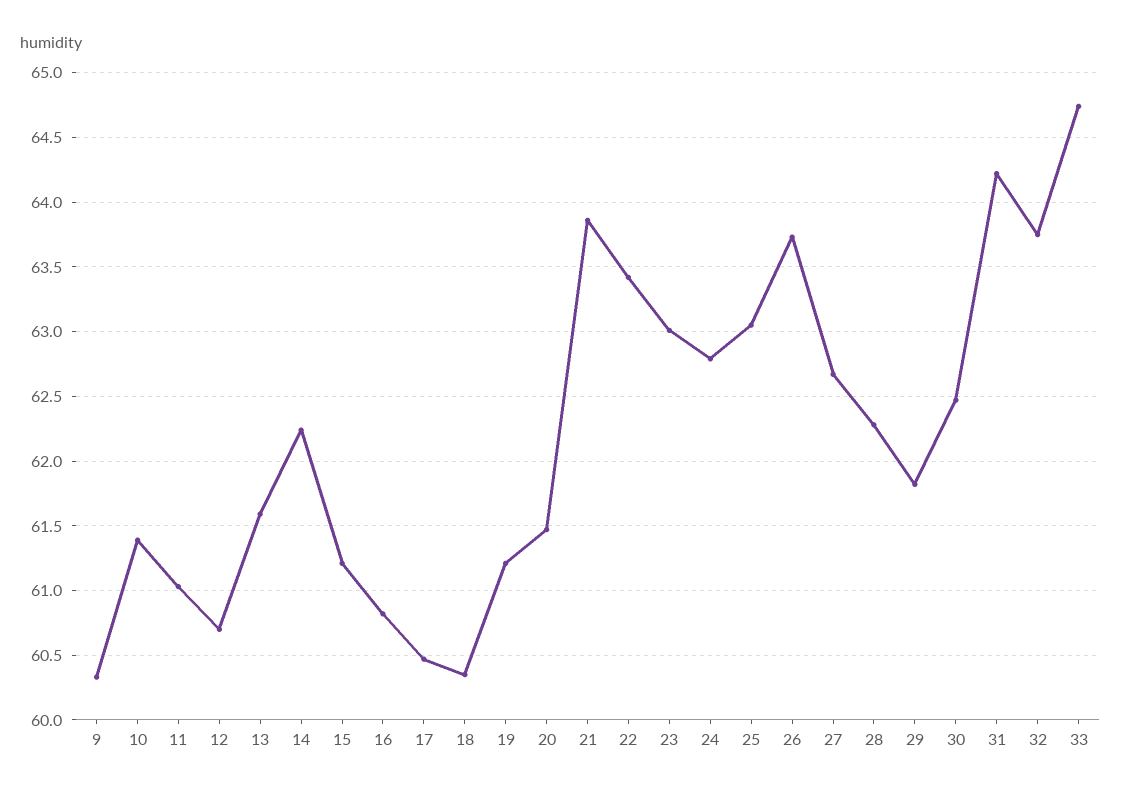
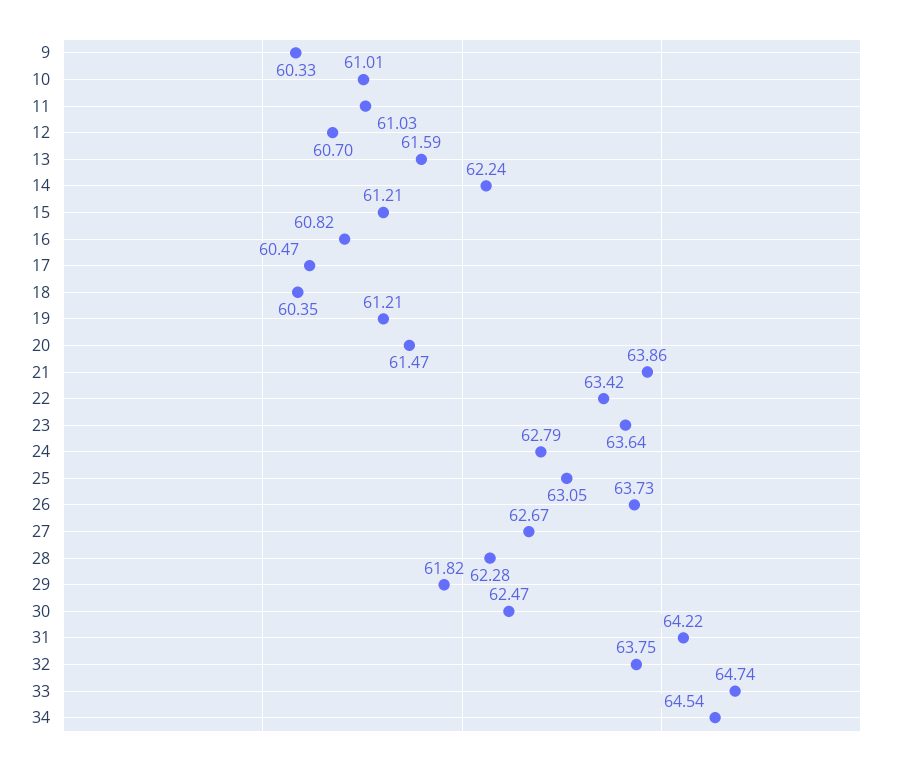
  {
    "9": 60.33,
-   "10": 61.4,
+   "10": 61.01,
    "11": 61.03,
    "12": 60.7,
    "13": 61.59,
    "14": 62.24,
    "15": 61.21,
    "16": 60.82,
    "17": 60.47,
    "18": 60.35,
    "19": 61.21,
    "20": 61.47,
    "21": 63.86,
    "22": 63.42,
-   "23": 63,
+   "23": 63.64,
    "24": 62.79,
    "25": 63.05,
    "26": 63.73,
    "27": 62.67,
    "28": 62.28,
    "29": 61.82,
    "30": 62.47,
    "31": 64.22,
    "32": 63.75,
-   "33": 64.74
+   "33": 64.74,
+   "34": 64.54
  }

